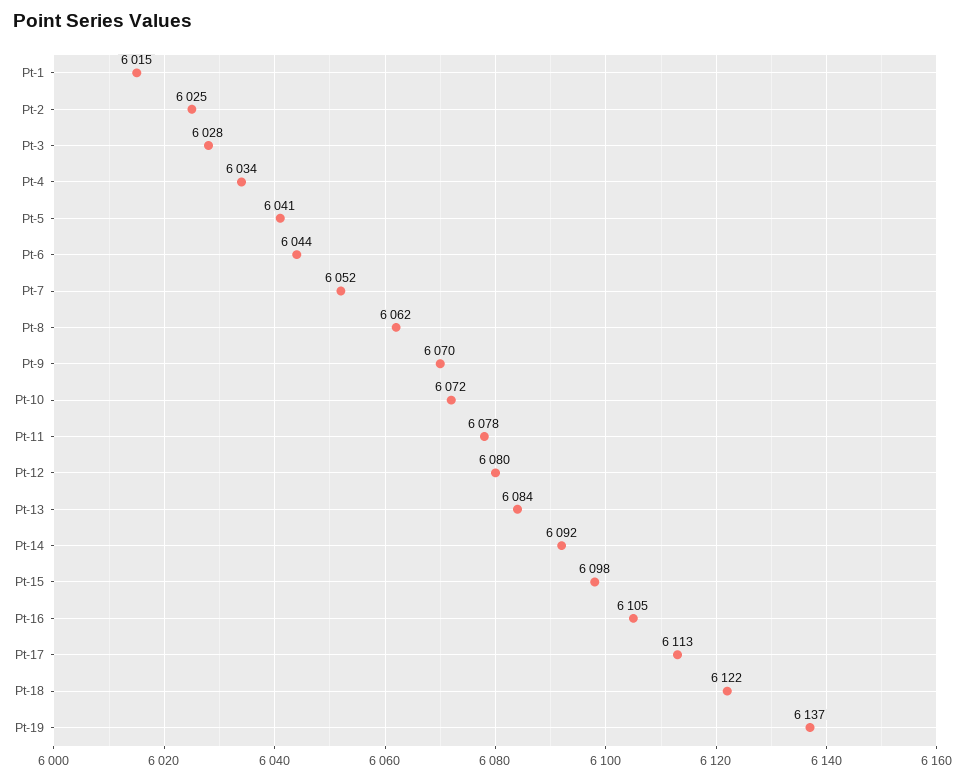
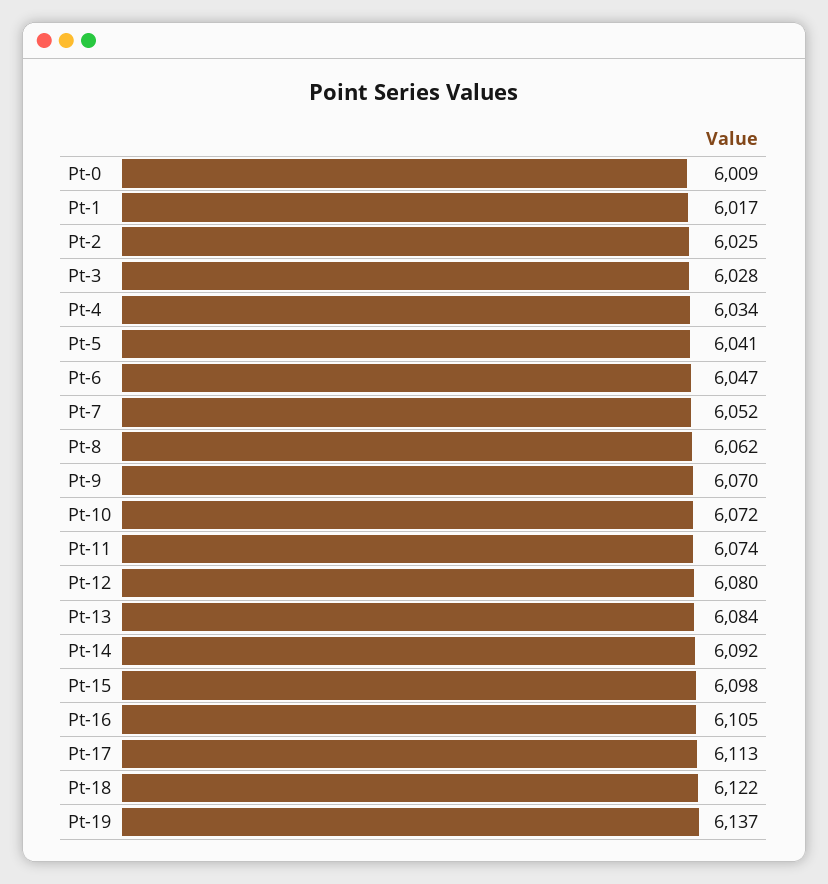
  {
-   "Pt-1": 6015,
+   "Pt-1": 6017,
    "Pt-2": 6025,
    "Pt-3": 6028,
    "Pt-4": 6034,
    "Pt-5": 6041,
-   "Pt-6": 6044,
+   "Pt-6": 6047,
    "Pt-7": 6052,
    "Pt-8": 6062,
    "Pt-9": 6070,
    "Pt-10": 6072,
-   "Pt-11": 6078,
+   "Pt-11": 6074,
    "Pt-12": 6080,
    "Pt-13": 6084,
    "Pt-14": 6092,
    "Pt-15": 6098,
    "Pt-16": 6105,
    "Pt-17": 6113,
    "Pt-18": 6122,
-   "Pt-19": 6137
+   "Pt-19": 6137,
+   "Pt-0": 6009
  }

